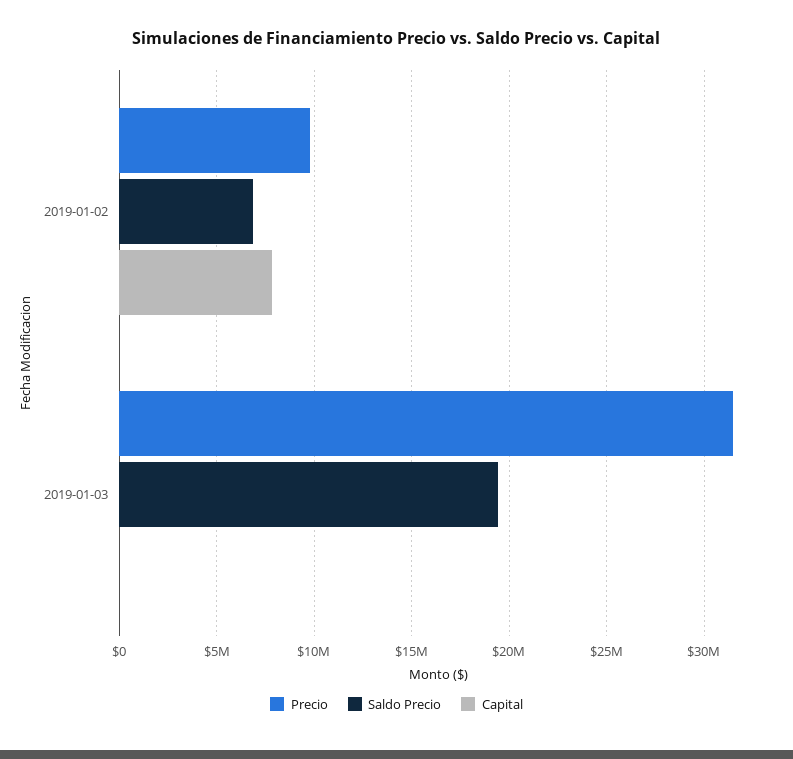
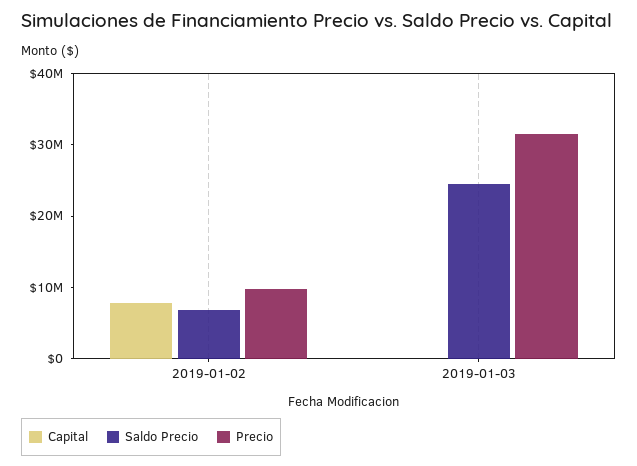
  {
    "Precio": {
      "2019-01-02": 10000000,
      "2019-01-03": 31500000
    },
    "Saldo Precio": {
      "2019-01-02": 7000000,
-     "2019-01-03": 19500000
+     "2019-01-03": 24000000
    },
    "Capital": {
      "2019-01-02": 8000000,
      "2019-01-03": 0
    }
  }

